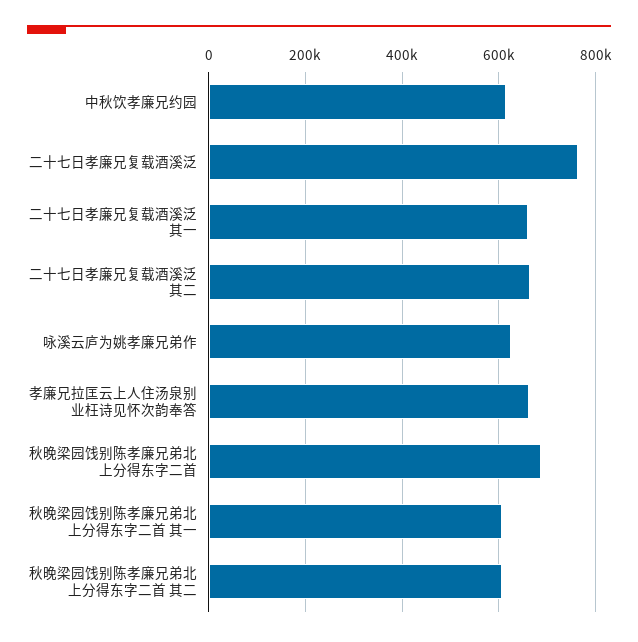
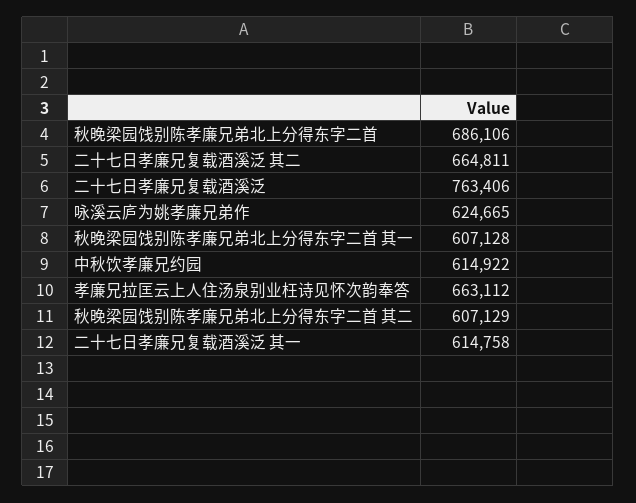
  {
    "中秋饮孝廉兄约园": 614922,
    "二十七日孝廉兄复载酒溪泛": 763406,
-   "二十七日孝廉兄复载酒溪泛 其一": 660000,
+   "二十七日孝廉兄复载酒溪泛 其一": 614758,
    "二十七日孝廉兄复载酒溪泛 其二": 664811,
    "咏溪云庐为姚孝廉兄弟作": 624665,
    "孝廉兄拉匡云上人住汤泉别业枉诗见怀次韵奉答": 663112,
    "秋晚梁园饯别陈孝廉兄弟北上分得东字二首": 686106,
    "秋晚梁园饯别陈孝廉兄弟北上分得东字二首 其一": 607128,
    "秋晚梁园饯别陈孝廉兄弟北上分得东字二首 其二": 607129
  }

